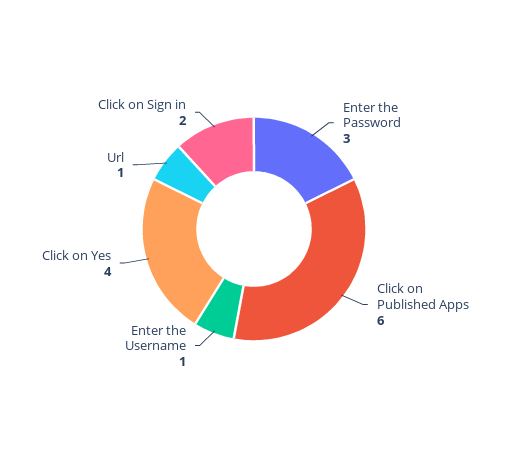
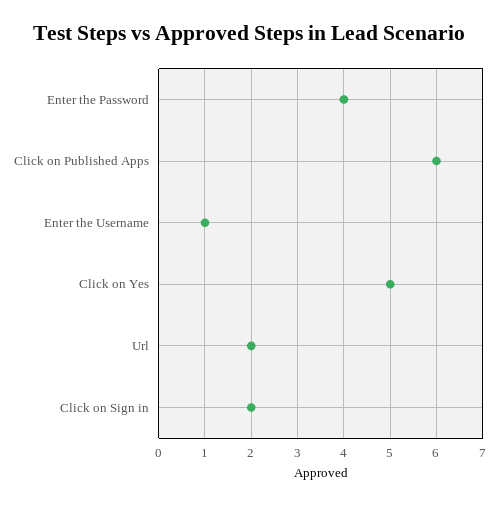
  {
-   "Enter the Password": 3,
+   "Enter the Password": 4,
    "Click on Published Apps": 6,
    "Enter the Username": 1,
-   "Click on Yes": 4,
+   "Click on Yes": 5,
-   "Url": 1,
+   "Url": 2,
    "Click on Sign in": 2
  }

